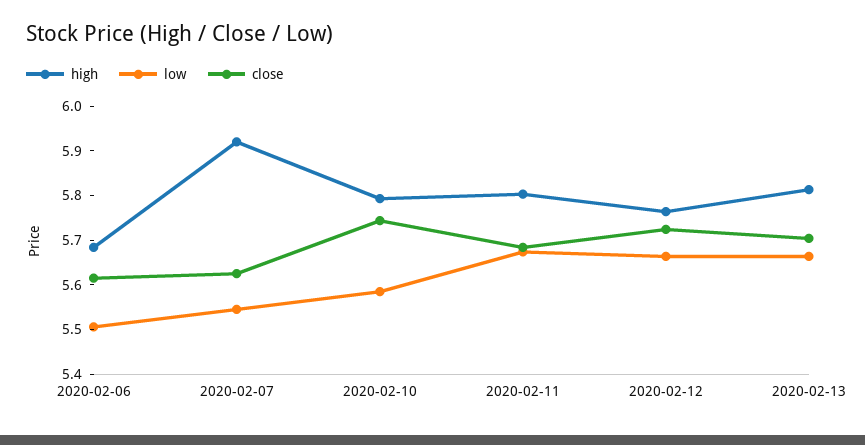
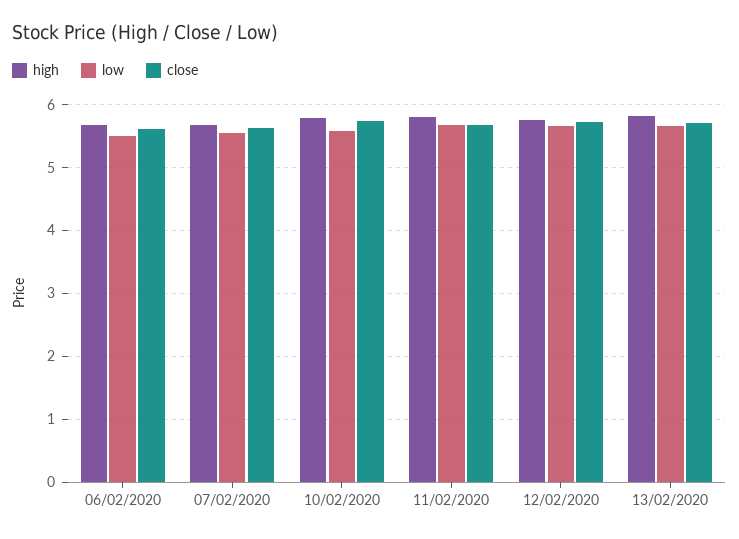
  {
    "high": {
      "2020-02-06": 5.68,
-     "2020-02-07": 5.92,
+     "2020-02-07": 5.7,
      "2020-02-10": 5.8,
      "2020-02-11": 5.8,
      "2020-02-12": 5.76,
      "2020-02-13": 5.82
    },
    "low": {
      "2020-02-06": 5.5,
      "2020-02-07": 5.54,
      "2020-02-10": 5.58,
      "2020-02-11": 5.68,
      "2020-02-12": 5.66,
      "2020-02-13": 5.66
    },
    "close": {
      "2020-02-06": 5.62,
      "2020-02-07": 5.62,
      "2020-02-10": 5.74,
      "2020-02-11": 5.68,
      "2020-02-12": 5.72,
      "2020-02-13": 5.7
    }
  }

